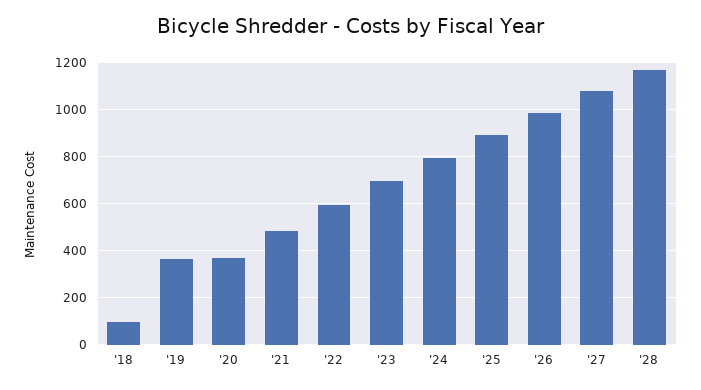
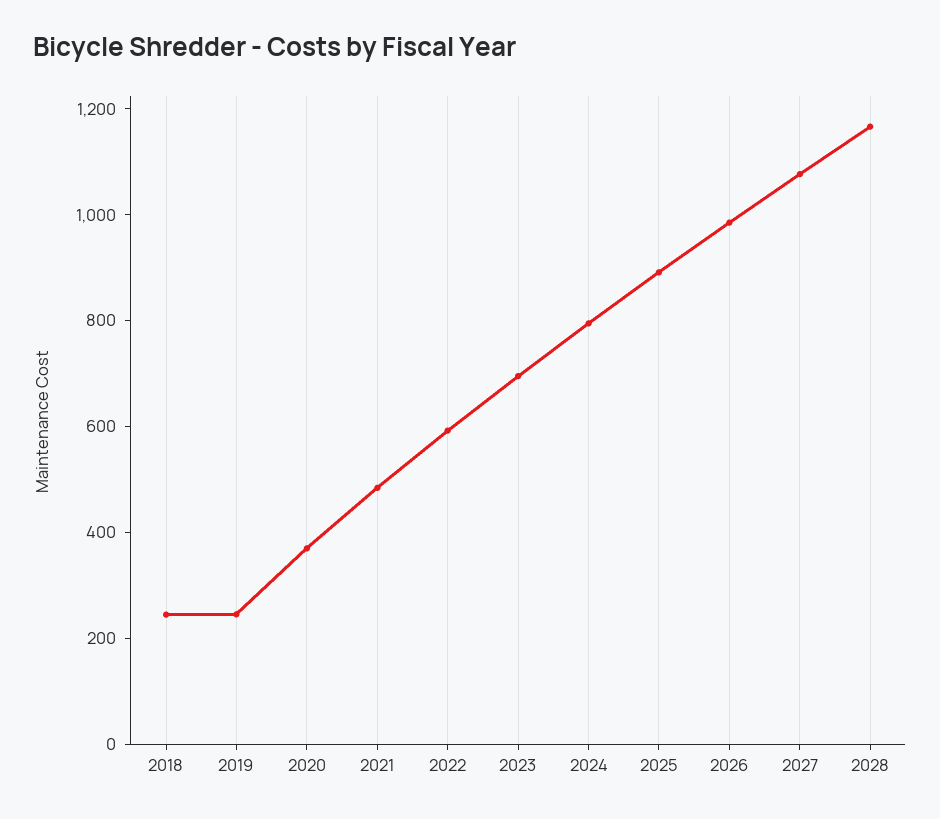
  {
-   "'18": 100,
+   "'18": 250,
-   "'19": 350,
+   "'19": 250,
    "'20": 350,
    "'21": 500,
    "'22": 600,
    "'23": 700,
    "'24": 800,
    "'25": 900,
    "'26": 1000,
    "'27": 1100,
    "'28": 1150
  }

